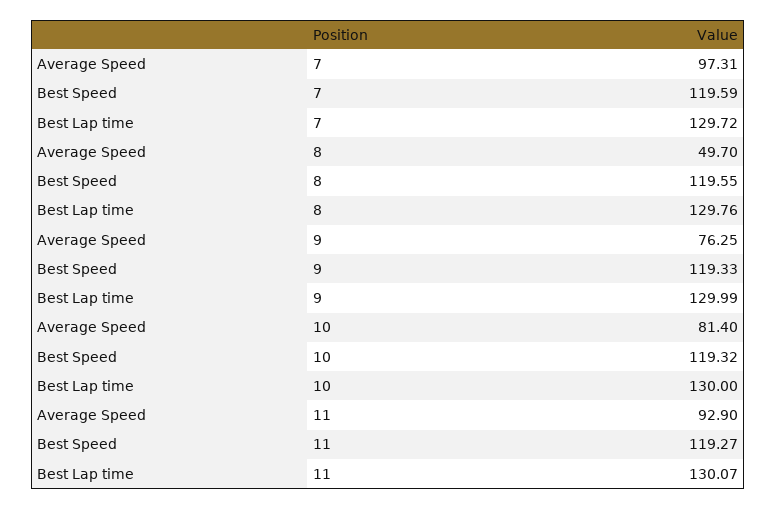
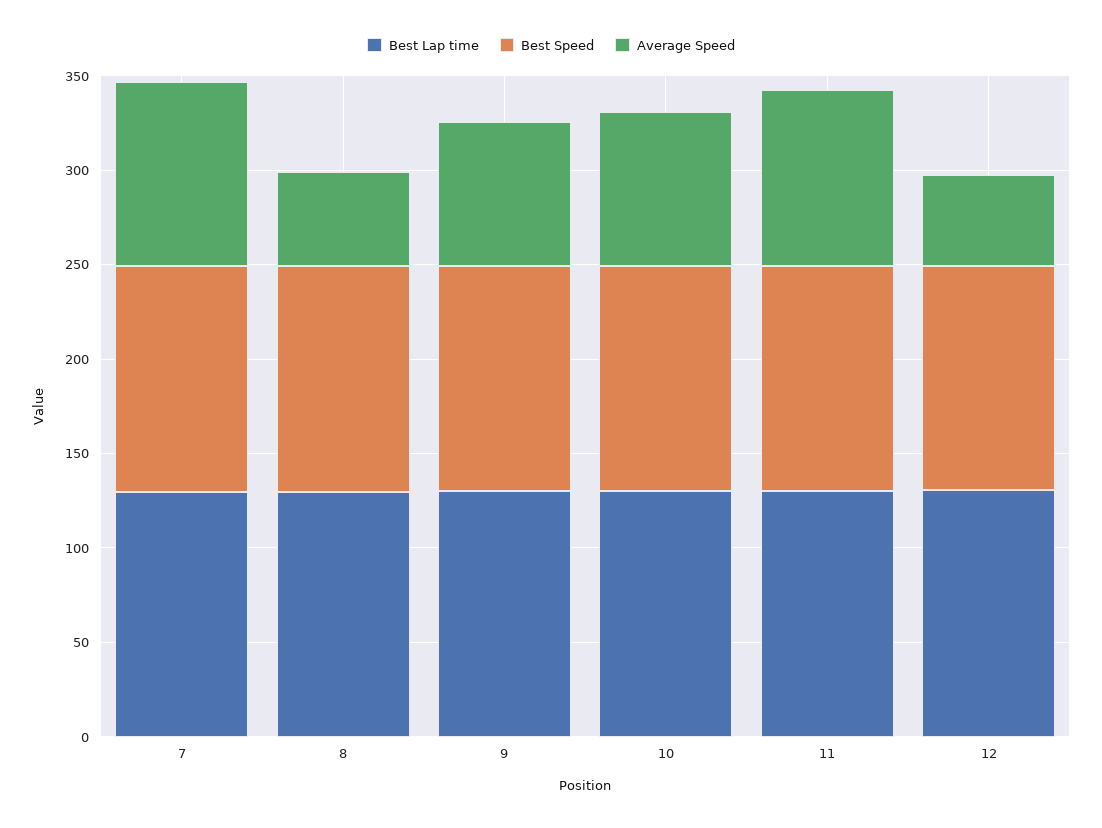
  {
    "Average Speed": {
      "7": 97.31,
      "8": 49.7,
      "9": 76.25,
      "10": 81.4,
-     "11": 92.9
+     "11": 92.9,
+     "12": 50
    },
    "Best Speed": {
      "7": 119.59,
      "8": 119.55,
      "9": 119.33,
      "10": 119.32,
-     "11": 119.27
+     "11": 119.27,
+     "12": 120
    },
    "Best Lap time": {
      "7": 129.72,
      "8": 129.76,
      "9": 129.99,
      "10": 130,
-     "11": 130.07
+     "11": 130.07,
+     "12": 130
    }
  }

